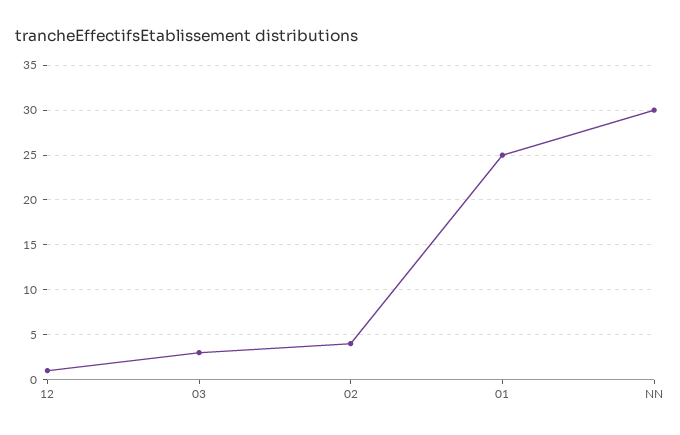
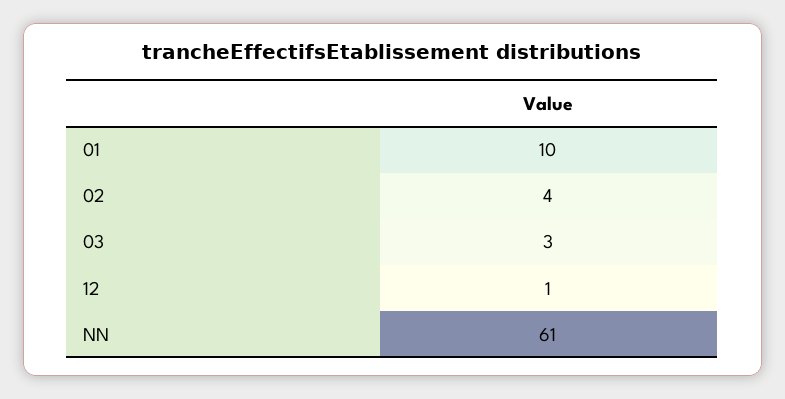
  {
    "12": 1,
    "03": 3,
    "02": 4,
-   "01": 25,
+   "01": 10,
-   "NN": 30
+   "NN": 61
  }

